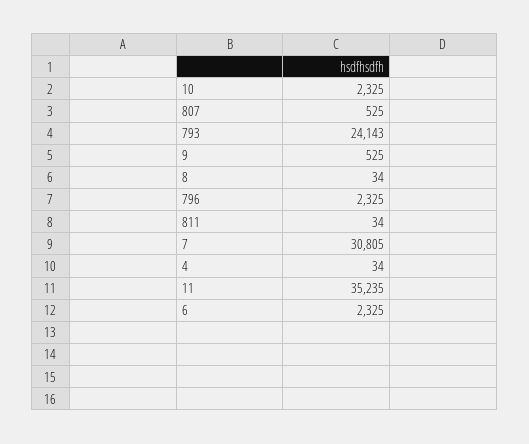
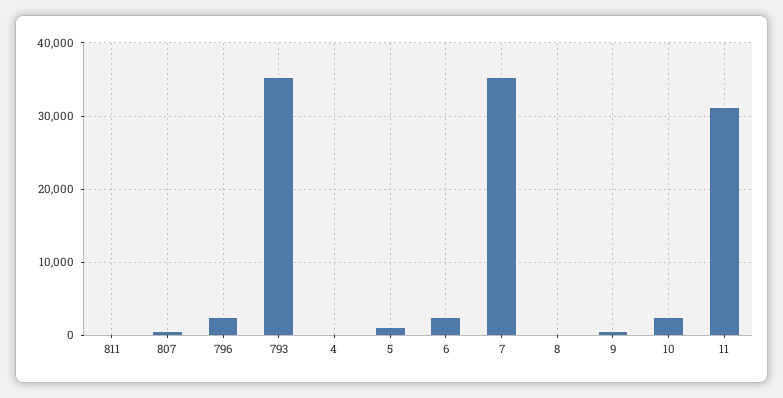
  {
    "10": 2325,
    "807": 525,
-   "793": 24143,
+   "793": 35000,
    "9": 525,
    "8": 34,
    "796": 2325,
    "811": 34,
-   "7": 30805,
+   "7": 35000,
    "4": 34,
-   "11": 35235,
+   "11": 31000,
-   "6": 2325
+   "6": 2325,
+   "5": 1000
  }

